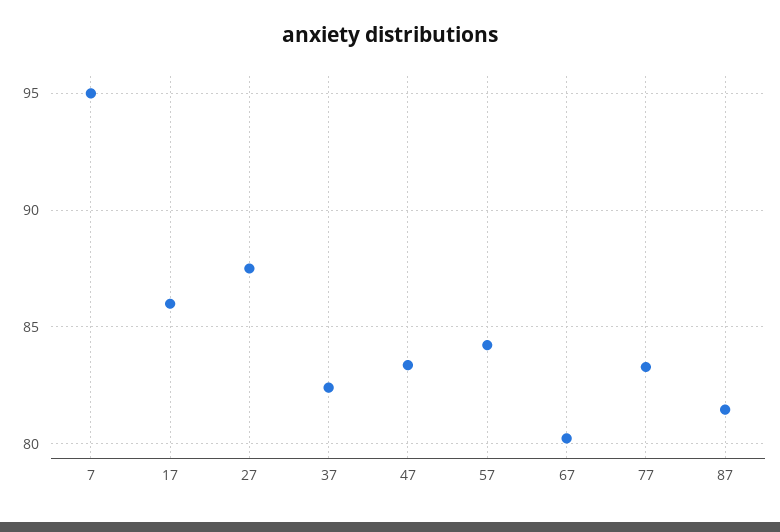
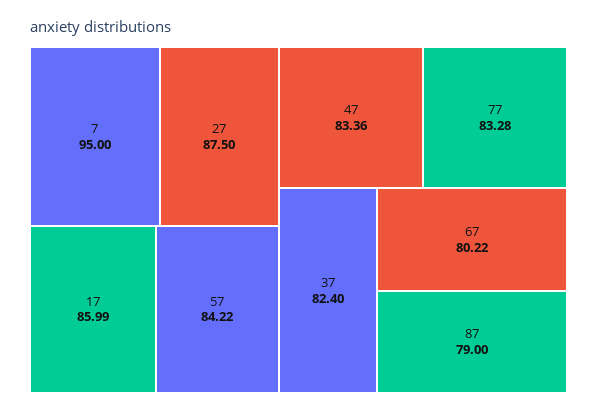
  {
    "7": 95,
    "17": 85.99,
    "27": 87.5,
    "37": 82.4,
    "47": 83.36,
    "57": 84.22,
    "67": 80.22,
    "77": 83.28,
-   "87": 81.5
+   "87": 79
  }

